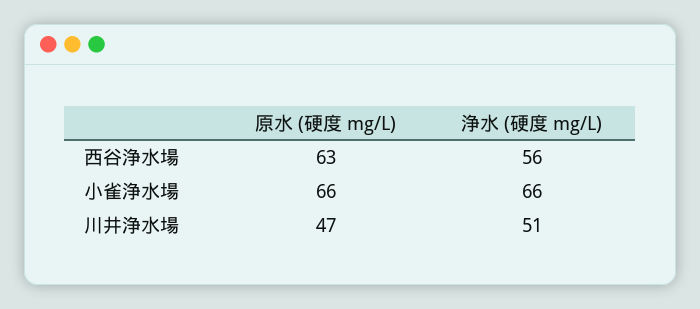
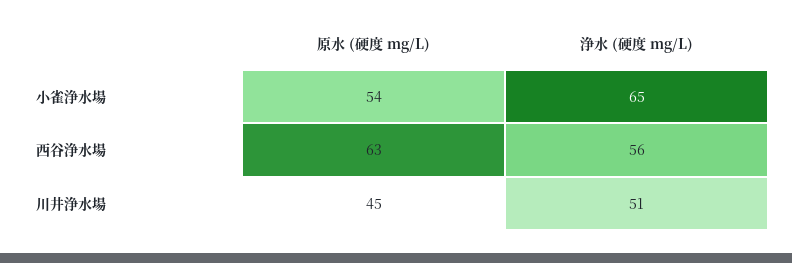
  {
    "原水 (硬度 mg/L)": {
      "西谷浄水場": 63,
-     "小雀浄水場": 66,
+     "小雀浄水場": 54,
-     "川井浄水場": 47
+     "川井浄水場": 45
    },
    "浄水 (硬度 mg/L)": {
      "西谷浄水場": 56,
-     "小雀浄水場": 66,
+     "小雀浄水場": 65,
      "川井浄水場": 51
    }
  }

